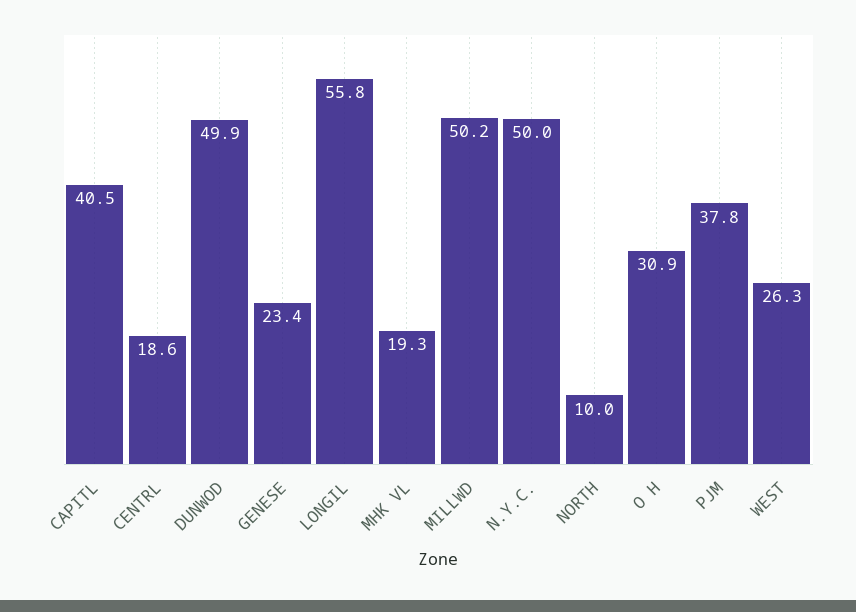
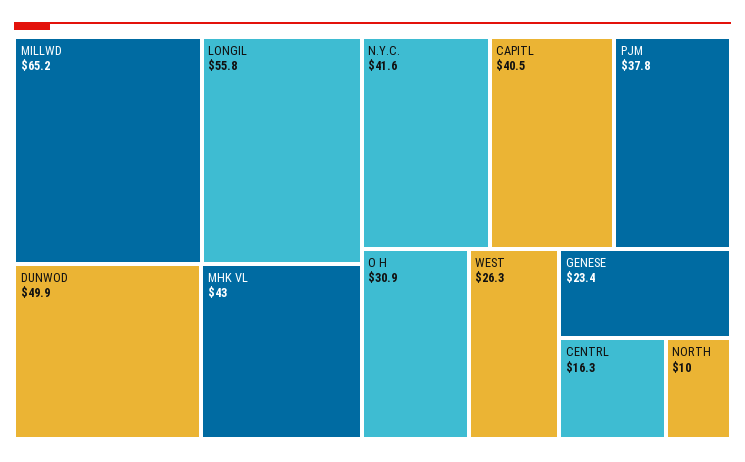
  {
    "CAPITL": 40.5,
-   "CENTRL": 18.6,
+   "CENTRL": 16.3,
    "DUNWOD": 49.9,
    "GENESE": 23.4,
    "LONGIL": 55.8,
-   "MHK VL": 19.3,
+   "MHK VL": 43,
-   "MILLWD": 50.2,
+   "MILLWD": 65.2,
-   "N.Y.C.": 50,
+   "N.Y.C.": 41.6,
    "NORTH": 10,
    "O H": 30.9,
    "PJM": 37.8,
    "WEST": 26.3
  }

